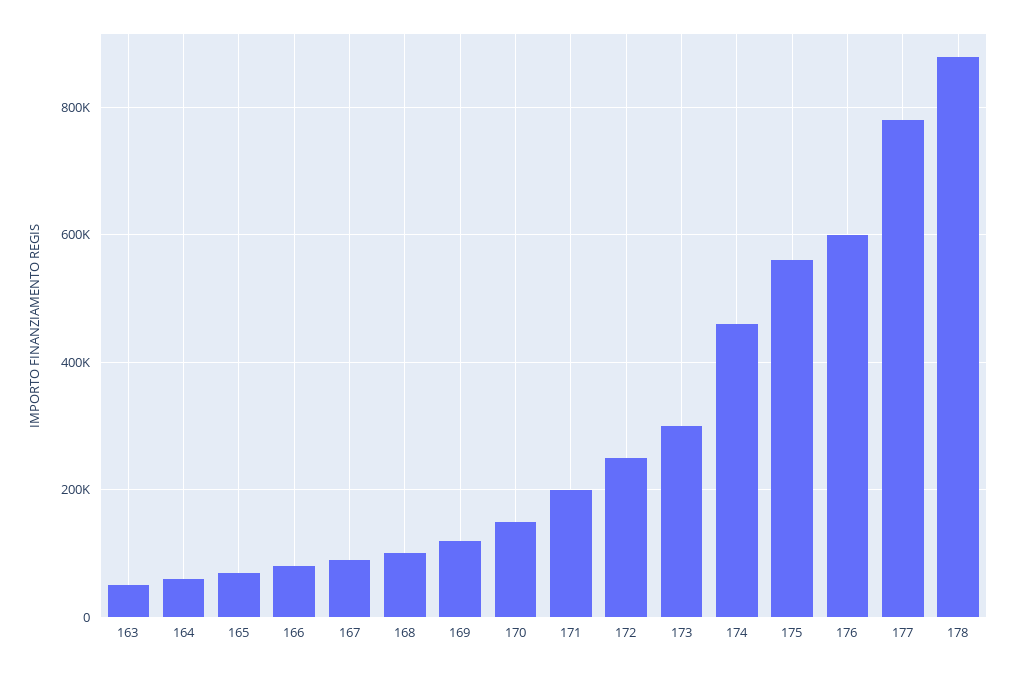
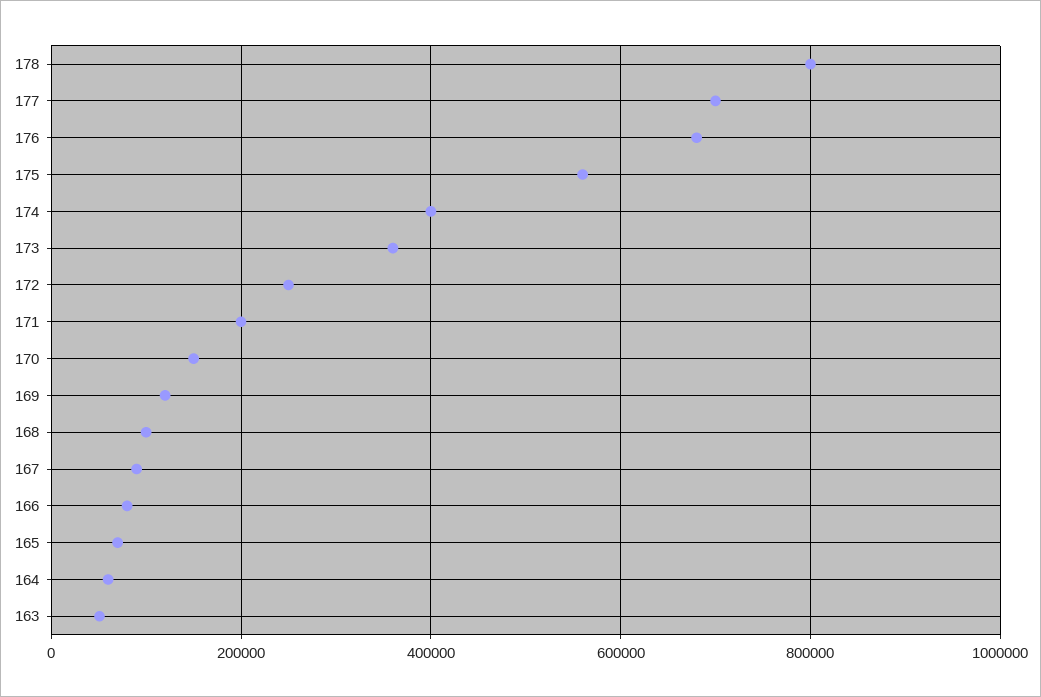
  {
    "163": 60000,
    "164": 60000,
    "165": 80000,
    "166": 80000,
    "167": 100000,
    "168": 100000,
    "169": 120000,
    "170": 160000,
    "171": 200000,
    "172": 260000,
-   "173": 300000,
+   "173": 360000,
-   "174": 460000,
+   "174": 400000,
    "175": 560000,
-   "176": 600000,
+   "176": 680000,
-   "177": 780000,
+   "177": 700000,
-   "178": 880000
+   "178": 800000
  }

